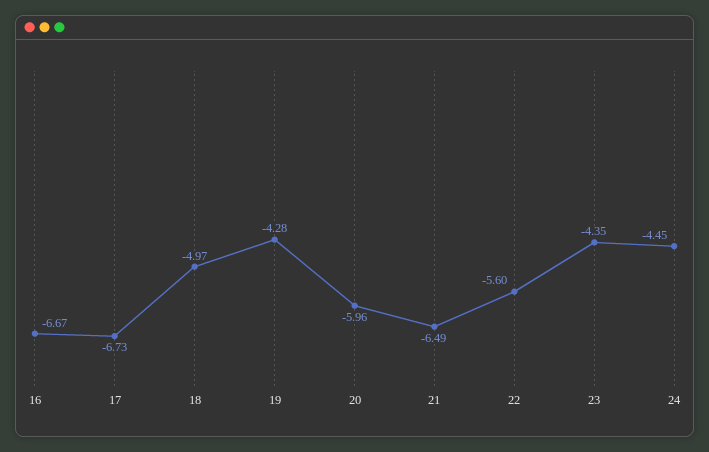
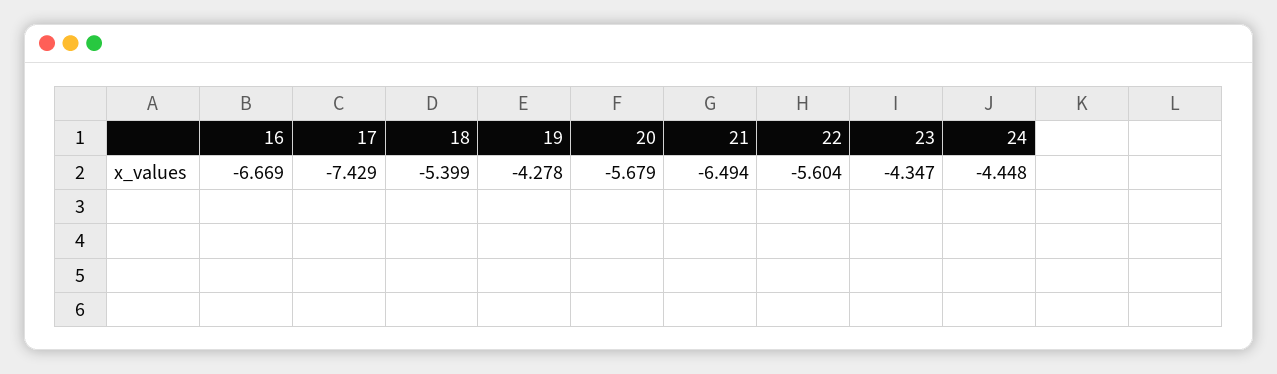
  {
    "16": -6.669,
-   "17": -6.73,
+   "17": -7.429,
-   "18": -4.97,
+   "18": -5.399,
    "19": -4.278,
-   "20": -5.96,
+   "20": -5.679,
    "21": -6.494,
    "22": -5.604,
    "23": -4.347,
    "24": -4.448
  }

